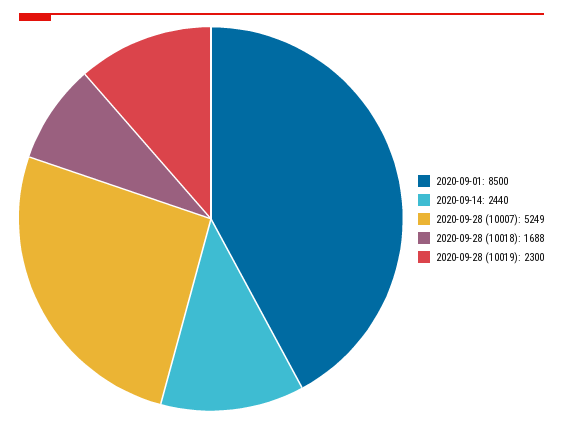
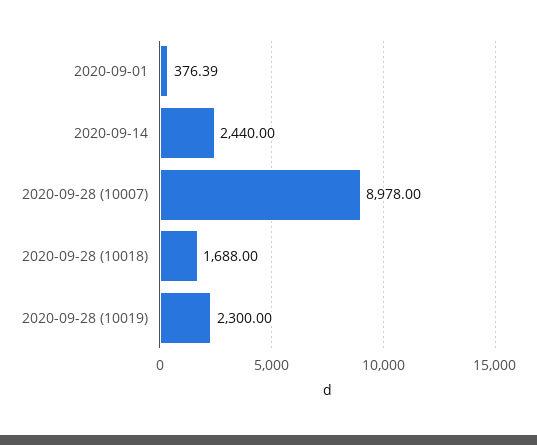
  {
-   "2020-09-01": 8500,
+   "2020-09-01": 376.39,
    "2020-09-14": 2440,
-   "2020-09-28 (10007)": 5249,
+   "2020-09-28 (10007)": 8978,
    "2020-09-28 (10018)": 1688,
    "2020-09-28 (10019)": 2300
  }

